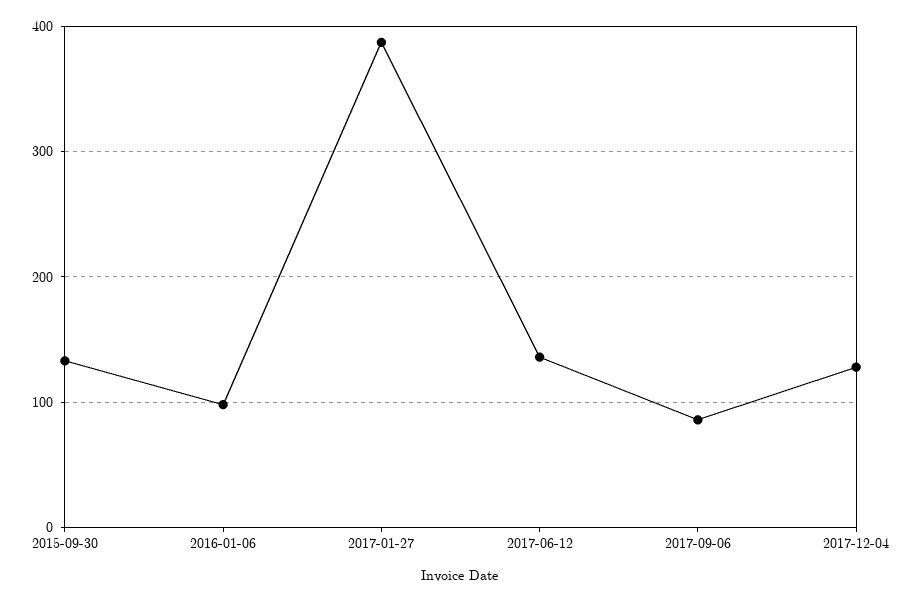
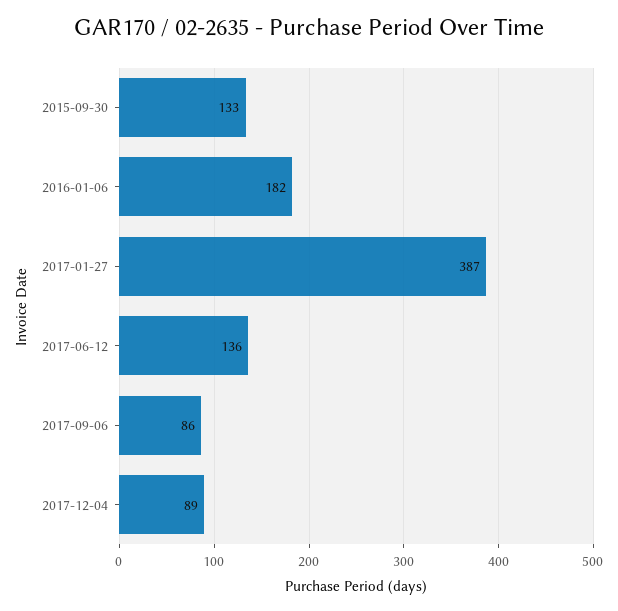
  {
    "2015-09-30": 133,
-   "2016-01-06": 100,
+   "2016-01-06": 182,
    "2017-01-27": 387,
    "2017-06-12": 136,
    "2017-09-06": 86,
-   "2017-12-04": 130
+   "2017-12-04": 89
  }

